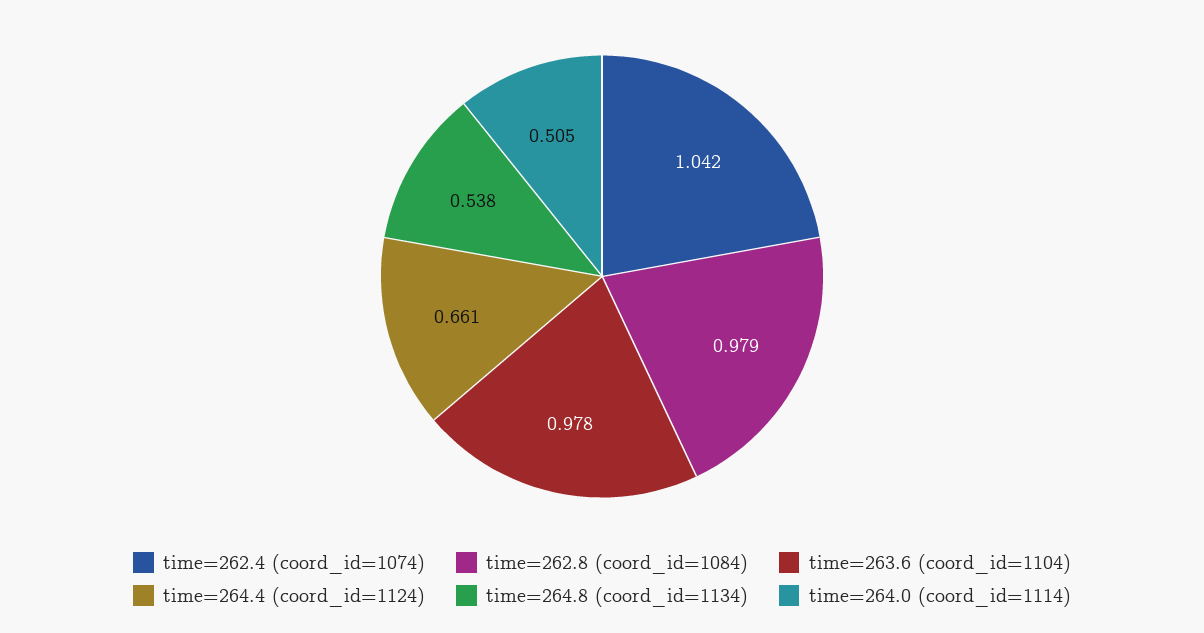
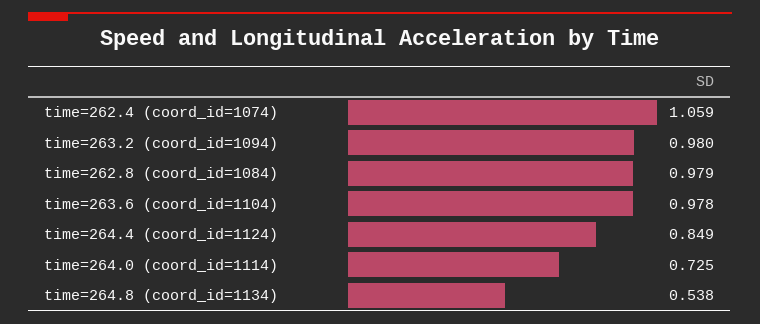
  {
-   "time=262.4 (coord_id=1074)": 1.042,
+   "time=262.4 (coord_id=1074)": 1.059,
    "time=262.8 (coord_id=1084)": 0.979,
    "time=263.6 (coord_id=1104)": 0.978,
-   "time=264.4 (coord_id=1124)": 0.661,
+   "time=264.4 (coord_id=1124)": 0.849,
    "time=264.8 (coord_id=1134)": 0.538,
-   "time=264.0 (coord_id=1114)": 0.505
+   "time=264.0 (coord_id=1114)": 0.725,
+   "time=263.2 (coord_id=1094)": 0.98
  }

